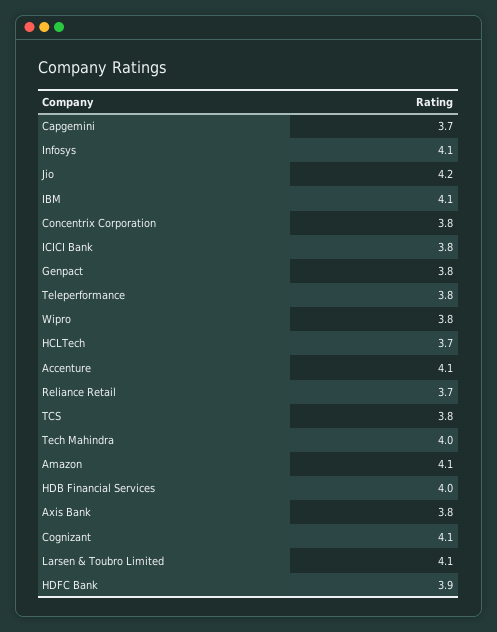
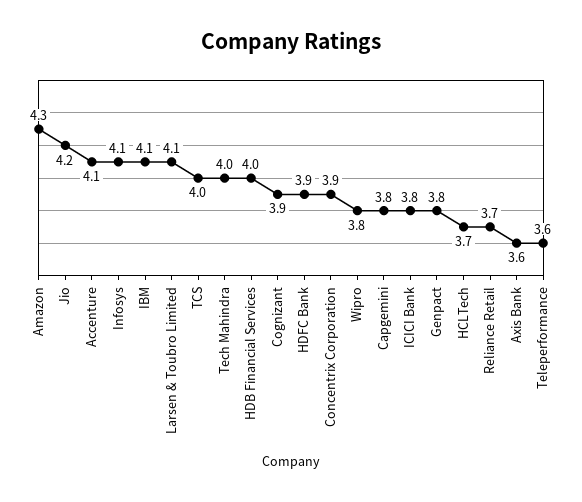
  {
-   "Capgemini": 3.7,
+   "Capgemini": 3.8,
    "Infosys": 4.1,
    "Jio": 4.2,
    "IBM": 4.1,
-   "Concentrix Corporation": 3.8,
+   "Concentrix Corporation": 3.9,
    "ICICI Bank": 3.8,
    "Genpact": 3.8,
-   "Teleperformance": 3.8,
+   "Teleperformance": 3.6,
    "Wipro": 3.8,
    "HCLTech": 3.7,
    "Accenture": 4.1,
    "Reliance Retail": 3.7,
-   "TCS": 3.8,
+   "TCS": 4,
    "Tech Mahindra": 4,
-   "Amazon": 4.1,
+   "Amazon": 4.3,
    "HDB Financial Services": 4,
-   "Axis Bank": 3.8,
+   "Axis Bank": 3.6,
-   "Cognizant": 4.1,
+   "Cognizant": 3.9,
    "Larsen & Toubro Limited": 4.1,
    "HDFC Bank": 3.9
  }

